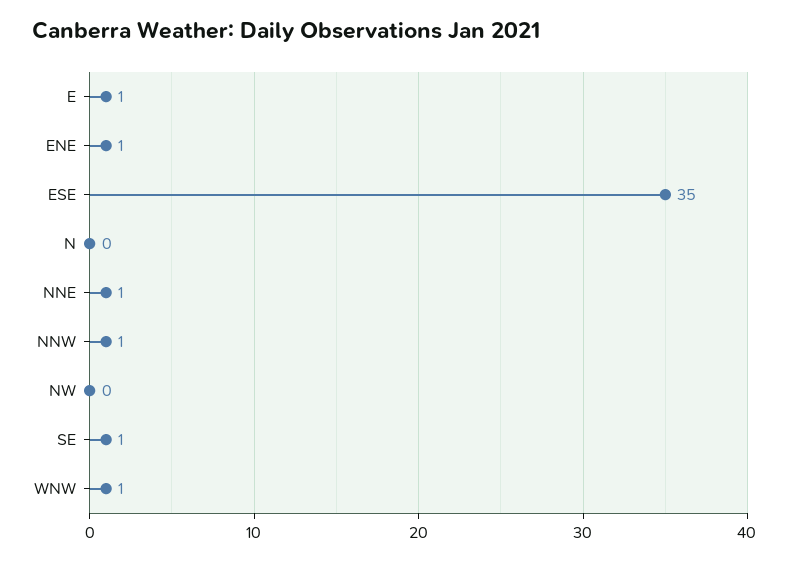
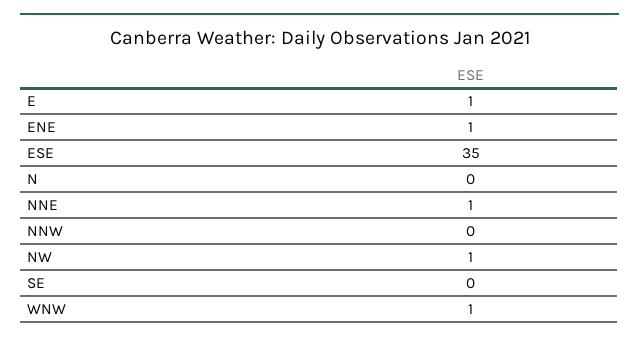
  {
    "E": 1,
    "ENE": 1,
    "ESE": 35,
    "N": 0,
    "NNE": 1,
-   "NNW": 1,
+   "NNW": 0,
-   "NW": 0,
+   "NW": 1,
-   "SE": 1,
+   "SE": 0,
    "WNW": 1
  }

